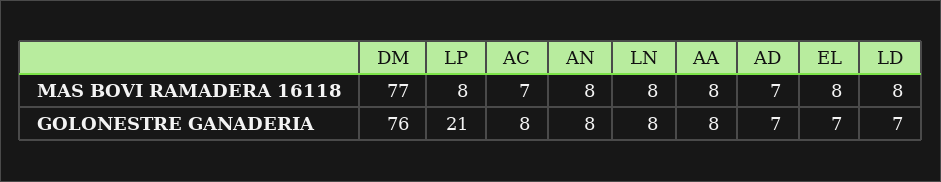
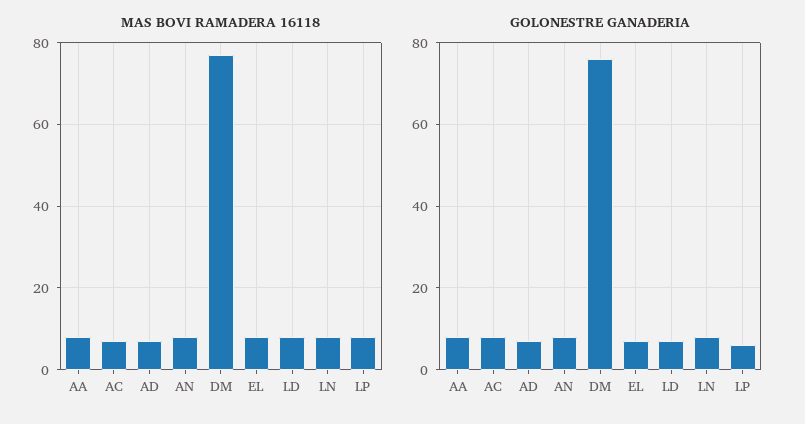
  {
    "MAS BOVI RAMADERA 16118": {
      "DM": 77,
      "LP": 8,
      "AC": 7,
      "AN": 8,
      "LN": 8,
      "AA": 8,
      "AD": 7,
      "EL": 8,
      "LD": 8
    },
    "GOLONESTRE GANADERIA": {
      "DM": 76,
-     "LP": 21,
+     "LP": 5,
      "AC": 8,
      "AN": 8,
      "LN": 8,
      "AA": 8,
      "AD": 7,
      "EL": 7,
      "LD": 7
    }
  }

